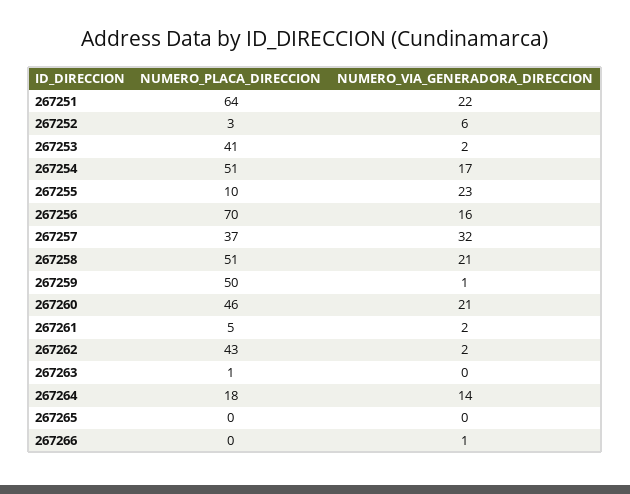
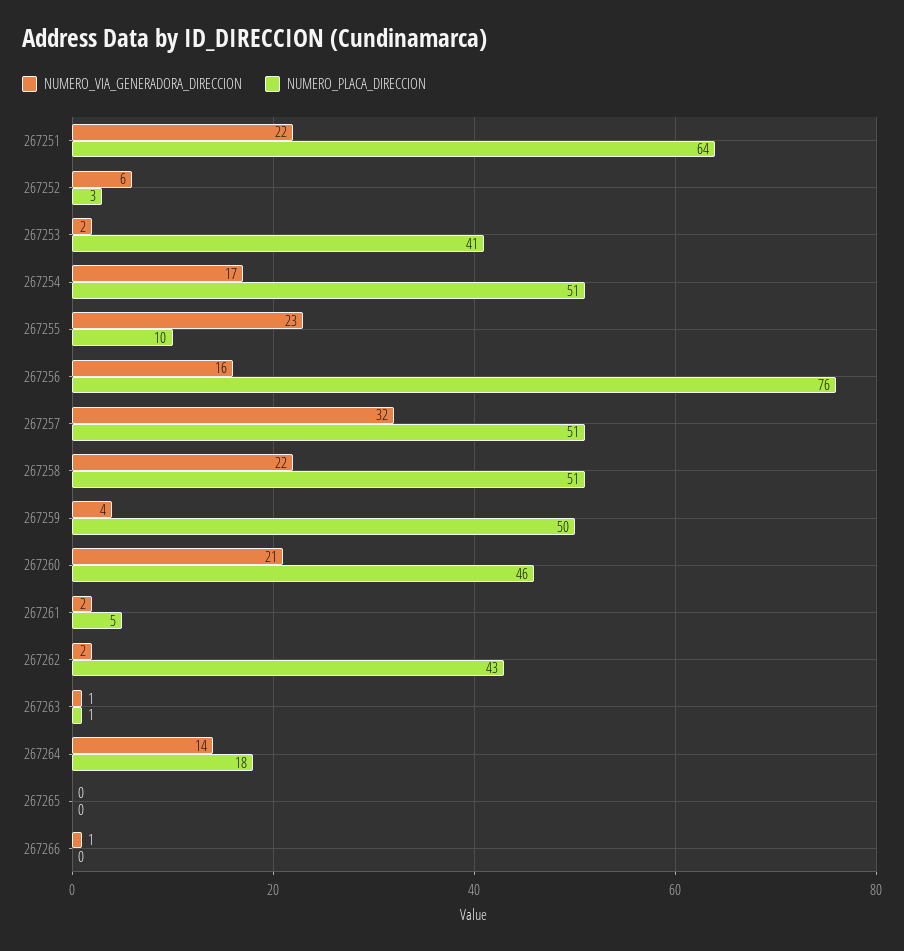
  {
    "NUMERO_PLACA_DIRECCION": {
      "267251": 64,
      "267252": 3,
      "267253": 41,
      "267254": 51,
      "267255": 10,
-     "267256": 70,
+     "267256": 76,
-     "267257": 37,
+     "267257": 51,
      "267258": 51,
      "267259": 50,
      "267260": 46,
      "267261": 5,
      "267262": 43,
      "267263": 1,
      "267264": 18,
      "267265": 0,
      "267266": 0
    },
    "NUMERO_VIA_GENERADORA_DIRECCION": {
      "267251": 22,
      "267252": 6,
      "267253": 2,
      "267254": 17,
      "267255": 23,
      "267256": 16,
      "267257": 32,
-     "267258": 21,
+     "267258": 22,
-     "267259": 1,
+     "267259": 4,
      "267260": 21,
      "267261": 2,
      "267262": 2,
-     "267263": 0,
+     "267263": 1,
      "267264": 14,
      "267265": 0,
      "267266": 1
    }
  }

